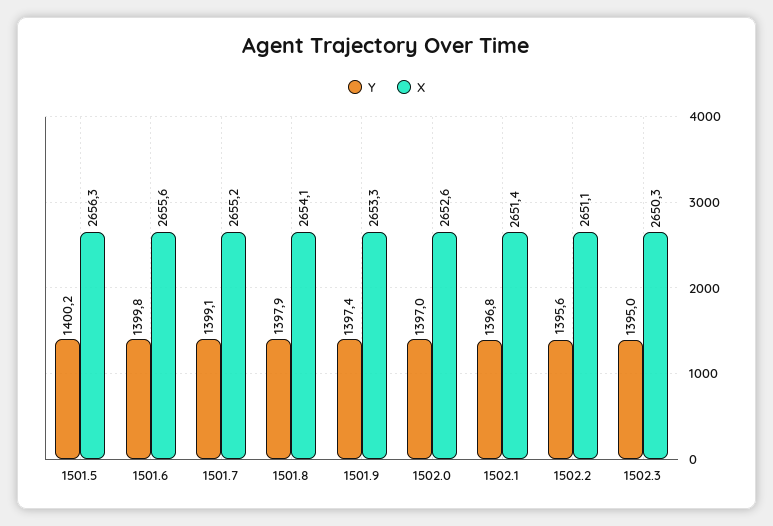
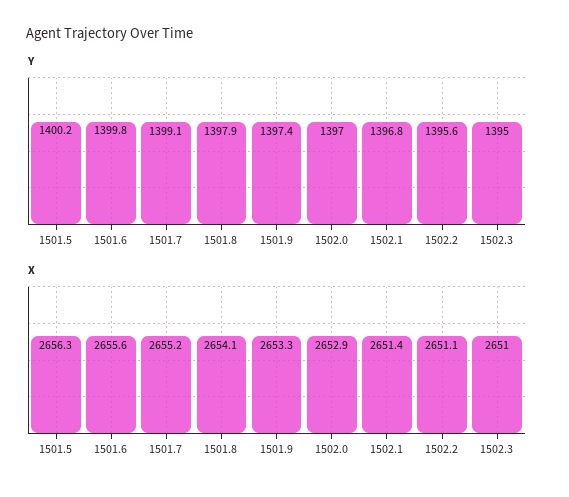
  {
    "Y": {
      "1501.5": 1400.2,
      "1501.6": 1399.8,
      "1501.7": 1399.1,
      "1501.8": 1397.9,
      "1501.9": 1397.4,
      "1502.0": 1397,
      "1502.1": 1396.8,
      "1502.2": 1395.6,
      "1502.3": 1395
    },
    "X": {
      "1501.5": 2656.3,
      "1501.6": 2655.6,
      "1501.7": 2655.2,
      "1501.8": 2654.1,
      "1501.9": 2653.3,
-     "1502.0": 2652.6,
+     "1502.0": 2652.9,
      "1502.1": 2651.4,
      "1502.2": 2651.1,
-     "1502.3": 2650.3
+     "1502.3": 2651
    }
  }

